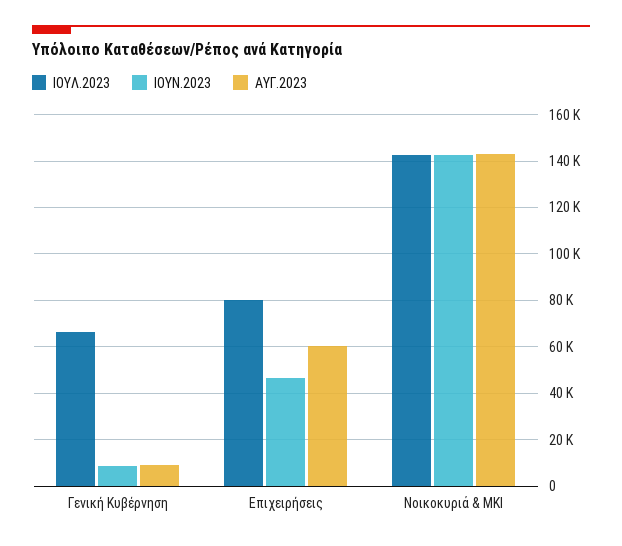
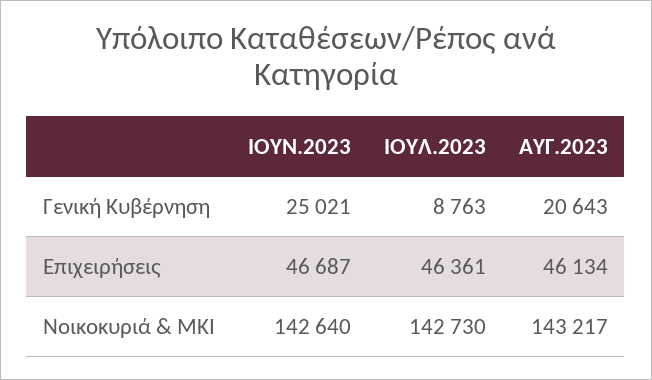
  {
    "ΙΟΥΛ.2023": {
-     "Γενική Κυβέρνηση": 65000,
+     "Γενική Κυβέρνηση": 8763,
-     "Επιχειρήσεις": 80000,
+     "Επιχειρήσεις": 46361,
      "Νοικοκυριά & ΜΚΙ": 142730
    },
    "ΙΟΥΝ.2023": {
-     "Γενική Κυβέρνηση": 10000,
+     "Γενική Κυβέρνηση": 25021,
      "Επιχειρήσεις": 46687,
      "Νοικοκυριά & ΜΚΙ": 142640
    },
    "ΑΥΓ.2023": {
-     "Γενική Κυβέρνηση": 10000,
+     "Γενική Κυβέρνηση": 20643,
-     "Επιχειρήσεις": 60000,
+     "Επιχειρήσεις": 46134,
      "Νοικοκυριά & ΜΚΙ": 143217
    }
  }

